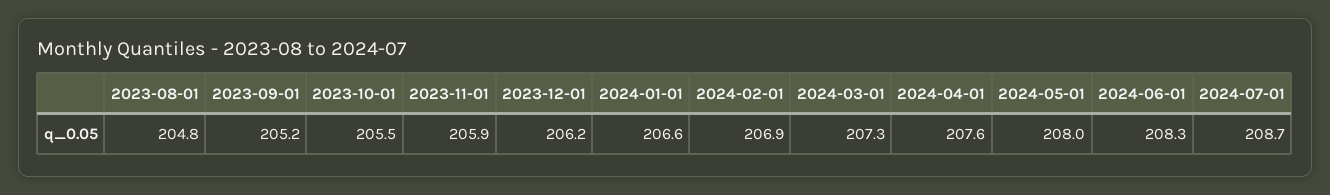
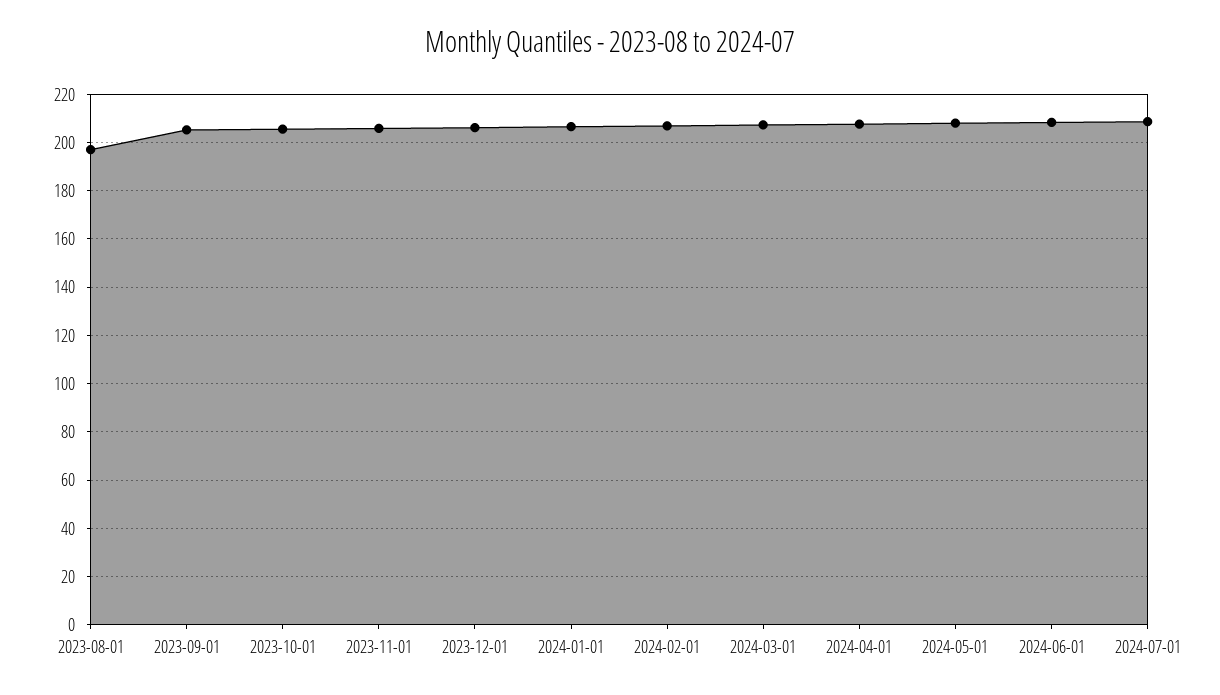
  {
-   "2023-08-01": 204.8,
+   "2023-08-01": 197.5,
    "2023-09-01": 205.2,
    "2023-10-01": 205.5,
    "2023-11-01": 205.9,
    "2023-12-01": 206.2,
    "2024-01-01": 206.6,
    "2024-02-01": 206.9,
    "2024-03-01": 207.3,
    "2024-04-01": 207.6,
    "2024-05-01": 208,
    "2024-06-01": 208.3,
    "2024-07-01": 208.7
  }

